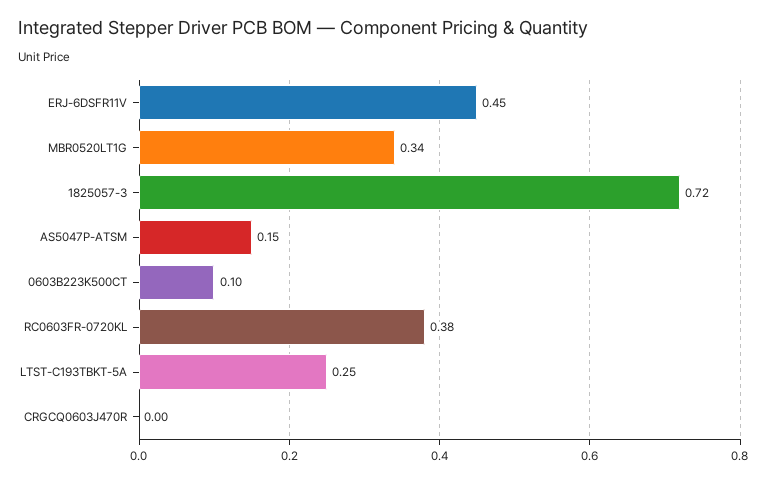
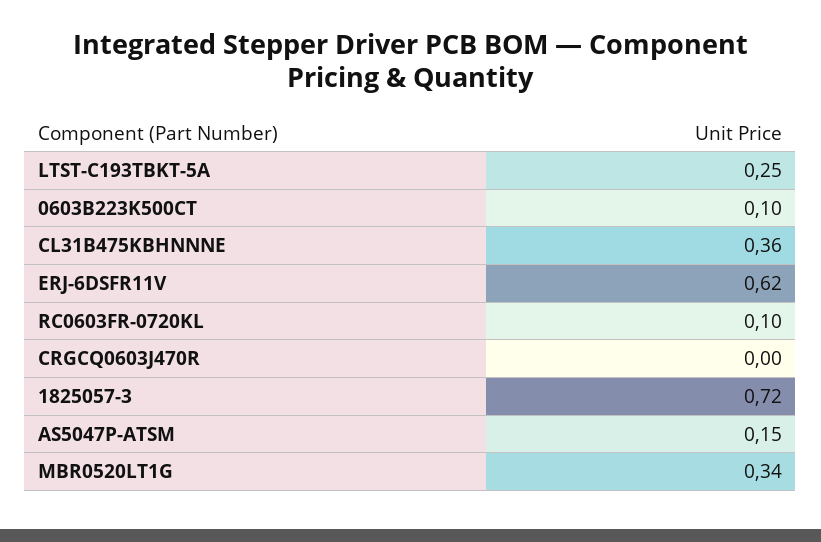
  {
-   "ERJ-6DSFR11V": 0.45,
+   "ERJ-6DSFR11V": 0.62,
    "MBR0520LT1G": 0.34,
    "1825057-3": 0.72,
    "AS5047P-ATSM": 0.15,
    "0603B223K500CT": 0.1,
-   "RC0603FR-0720KL": 0.38,
+   "RC0603FR-0720KL": 0.1,
    "LTST-C193TBKT-5A": 0.25,
-   "CRGCQ0603J470R": 0
+   "CRGCQ0603J470R": 0,
+   "CL31B475KBHNNNE": 0.36
  }

